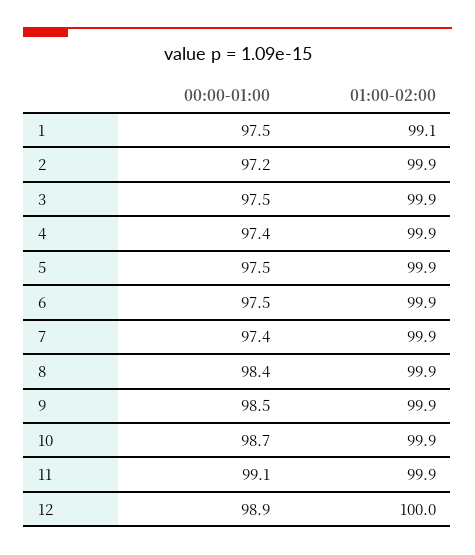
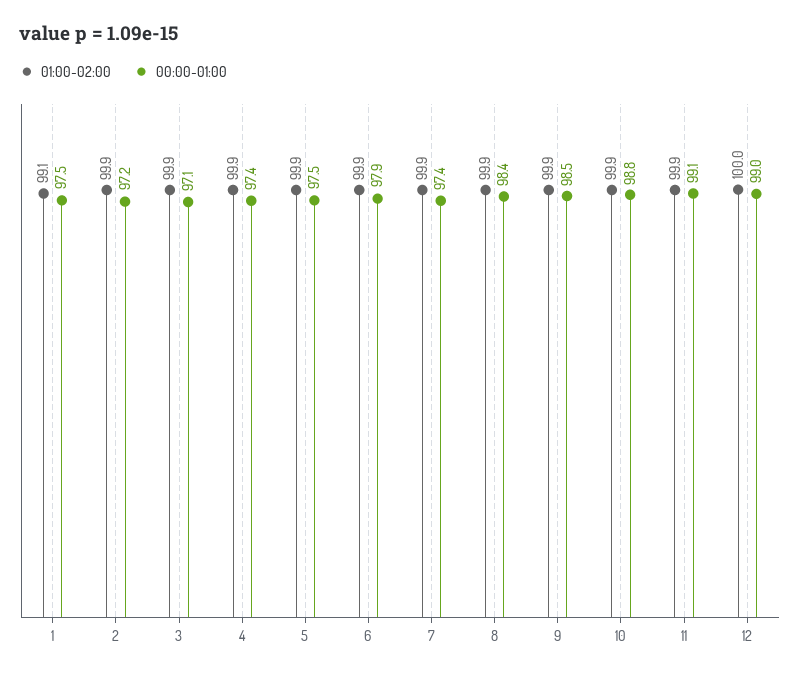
  {
    "00:00-01:00": {
      "1": 97.5,
      "2": 97.2,
-     "3": 97.5,
+     "3": 97.1,
      "4": 97.4,
      "5": 97.5,
-     "6": 97.5,
+     "6": 97.9,
      "7": 97.4,
      "8": 98.4,
      "9": 98.5,
-     "10": 98.7,
+     "10": 98.8,
      "11": 99.1,
-     "12": 98.9
+     "12": 99
    },
    "01:00-02:00": {
      "1": 99.1,
      "2": 99.9,
      "3": 99.9,
      "4": 99.9,
      "5": 99.9,
      "6": 99.9,
      "7": 99.9,
      "8": 99.9,
      "9": 99.9,
      "10": 99.9,
      "11": 99.9,
      "12": 100
    }
  }

